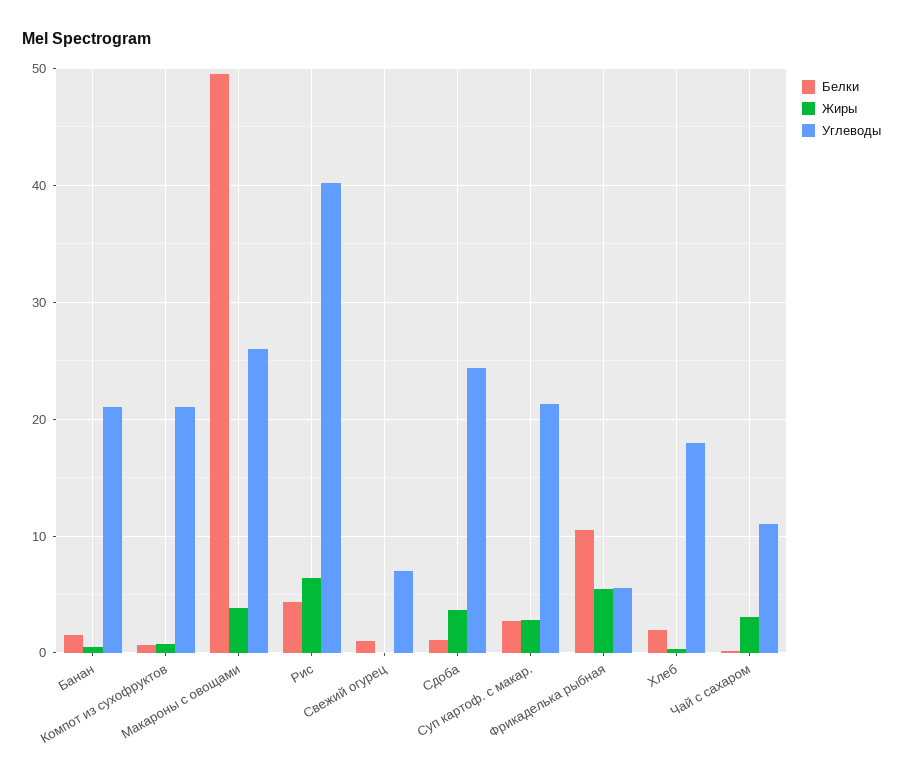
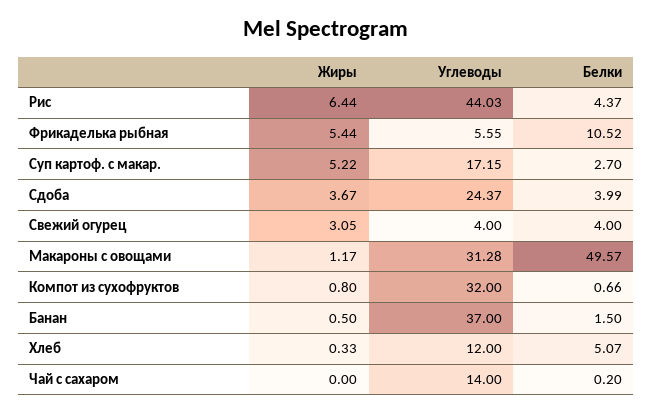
  {
    "Белки": {
      "Банан": 1.5,
      "Компот из сухофруктов": 0.66,
      "Макароны с овощами": 49.57,
      "Рис": 4.37,
-     "Свежий огурец": 1,
+     "Свежий огурец": 4,
-     "Сдоба": 1,
+     "Сдоба": 3.99,
      "Суп картоф. с макар.": 2.7,
      "Фрикаделька рыбная": 10.52,
-     "Хлеб": 2,
+     "Хлеб": 5.07,
      "Чай с сахаром": 0.2
    },
    "Жиры": {
      "Банан": 0.5,
      "Компот из сухофруктов": 0.8,
-     "Макароны с овощами": 4,
+     "Макароны с овощами": 1.17,
      "Рис": 6.44,
-     "Свежий огурец": 0,
+     "Свежий огурец": 3.05,
      "Сдоба": 3.67,
-     "Суп картоф. с макар.": 3,
+     "Суп картоф. с макар.": 5.22,
      "Фрикаделька рыбная": 5.44,
      "Хлеб": 0.33,
-     "Чай с сахаром": 3
+     "Чай с сахаром": 0
    },
    "Углеводы": {
-     "Банан": 21,
+     "Банан": 37,
-     "Компот из сухофруктов": 21,
+     "Компот из сухофруктов": 32,
-     "Макароны с овощами": 26,
+     "Макароны с овощами": 31.28,
-     "Рис": 40,
+     "Рис": 44.03,
-     "Свежий огурец": 7,
+     "Свежий огурец": 4,
      "Сдоба": 24.37,
-     "Суп картоф. с макар.": 21,
+     "Суп картоф. с макар.": 17.15,
      "Фрикаделька рыбная": 5.55,
-     "Хлеб": 18,
+     "Хлеб": 12,
-     "Чай с сахаром": 11
+     "Чай с сахаром": 14
    }
  }

